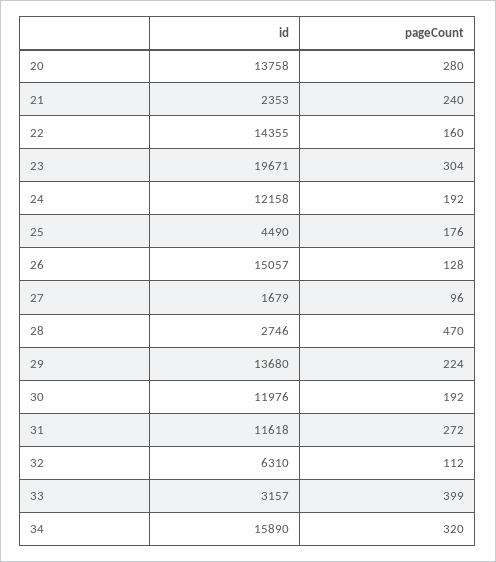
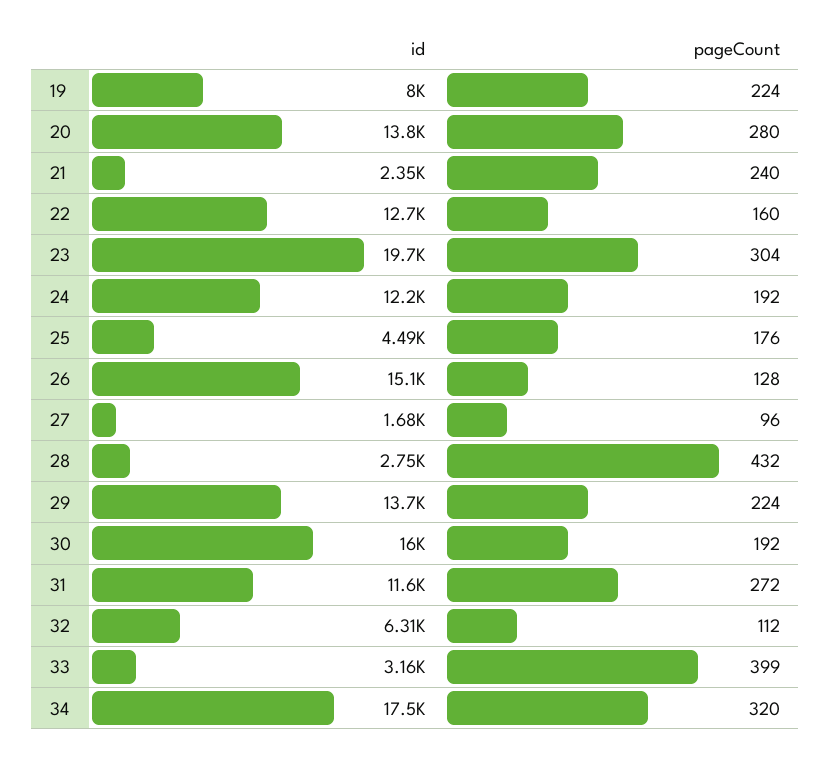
  {
    "id": {
      "20": 13758,
      "21": 2353,
-     "22": 14355,
+     "22": 12700,
      "23": 19671,
      "24": 12158,
      "25": 4490,
      "26": 15057,
      "27": 1679,
      "28": 2746,
      "29": 13680,
-     "30": 11976,
+     "30": 16000,
      "31": 11618,
      "32": 6310,
      "33": 3157,
-     "34": 15890
+     "34": 17500,
+     "19": 8000
    },
    "pageCount": {
      "20": 280,
      "21": 240,
      "22": 160,
      "23": 304,
      "24": 192,
      "25": 176,
      "26": 128,
      "27": 96,
-     "28": 470,
+     "28": 432,
      "29": 224,
      "30": 192,
      "31": 272,
      "32": 112,
      "33": 399,
-     "34": 320
+     "34": 320,
+     "19": 224
    }
  }

